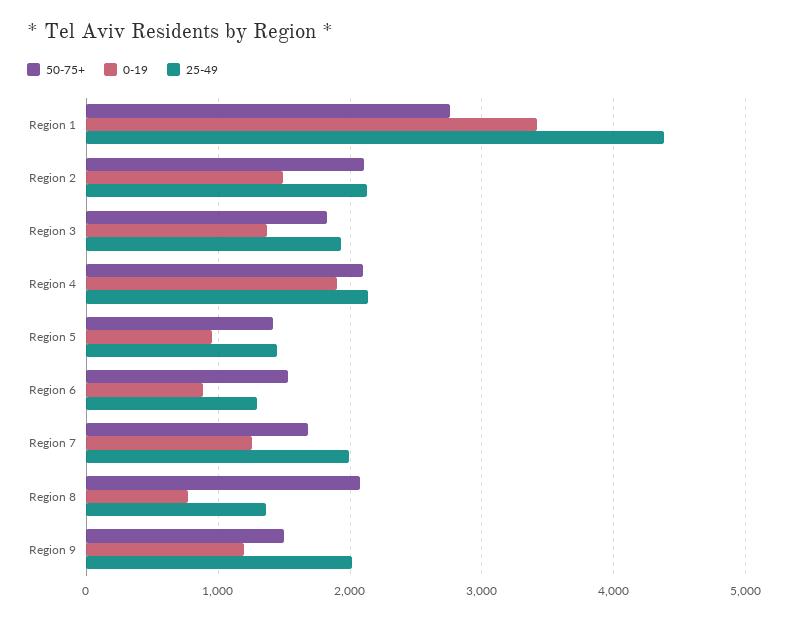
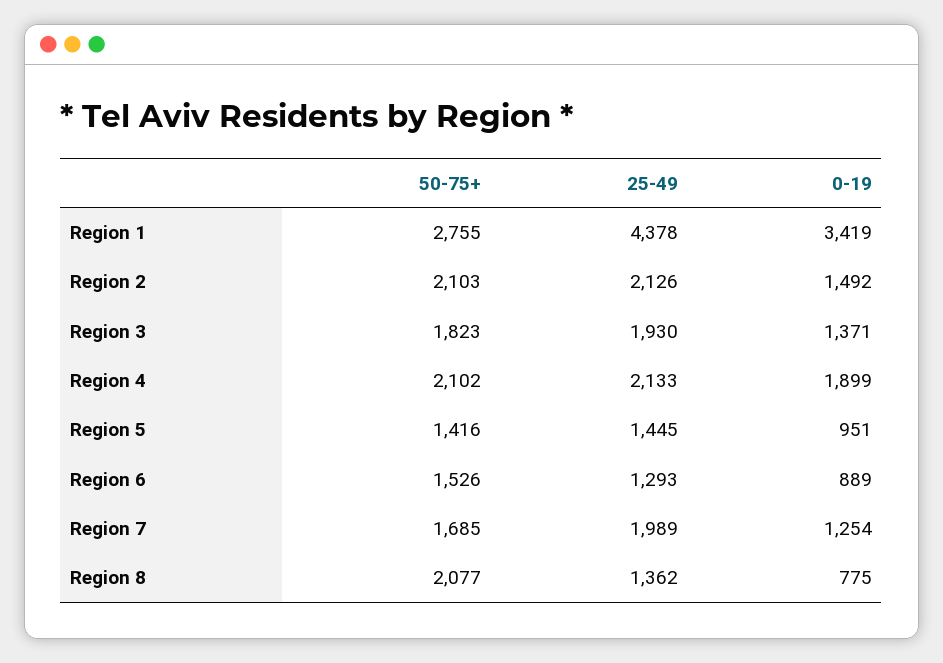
  {
    "50-75+": {
      "Region 1": 2755,
      "Region 2": 2103,
      "Region 3": 1823,
      "Region 4": 2102,
      "Region 5": 1416,
      "Region 6": 1526,
      "Region 7": 1685,
-     "Region 8": 2077,
+     "Region 8": 2077
-     "Region 9": 1500
    },
    "0-19": {
      "Region 1": 3419,
      "Region 2": 1492,
      "Region 3": 1371,
      "Region 4": 1899,
      "Region 5": 951,
      "Region 6": 889,
      "Region 7": 1254,
-     "Region 8": 775,
+     "Region 8": 775
-     "Region 9": 1200
    },
    "25-49": {
      "Region 1": 4378,
      "Region 2": 2126,
      "Region 3": 1930,
      "Region 4": 2133,
      "Region 5": 1445,
      "Region 6": 1293,
      "Region 7": 1989,
-     "Region 8": 1362,
+     "Region 8": 1362
-     "Region 9": 2000
    }
  }

